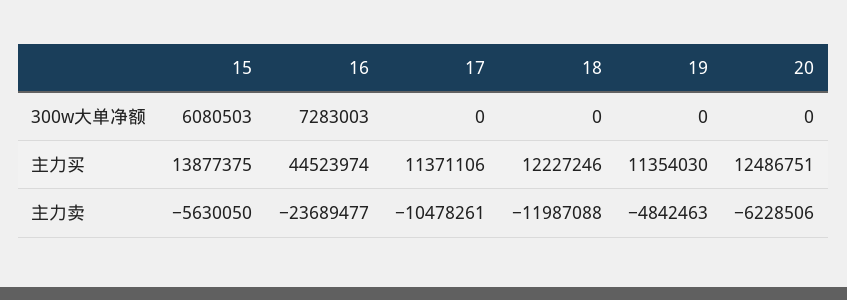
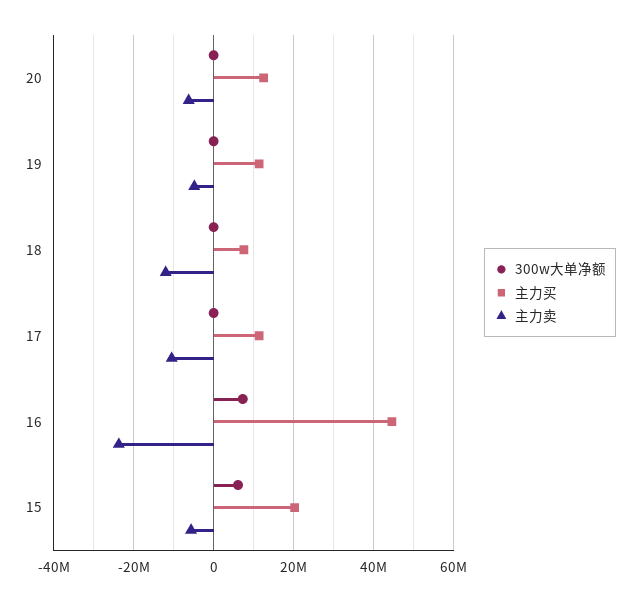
  {
    "300w大单净额": {
      "15": 6080503,
      "16": 7283003,
      "17": 0,
      "18": 0,
      "19": 0,
      "20": 0
    },
    "主力买": {
-     "15": 13877375,
+     "15": 20000000,
      "16": 44523974,
      "17": 11371106,
-     "18": 12227246,
+     "18": 8000000,
      "19": 11354030,
      "20": 12486751
    },
    "主力卖": {
      "15": -5630050,
      "16": -23689477,
      "17": -10478261,
      "18": -11987088,
      "19": -4842463,
      "20": -6228506
    }
  }

